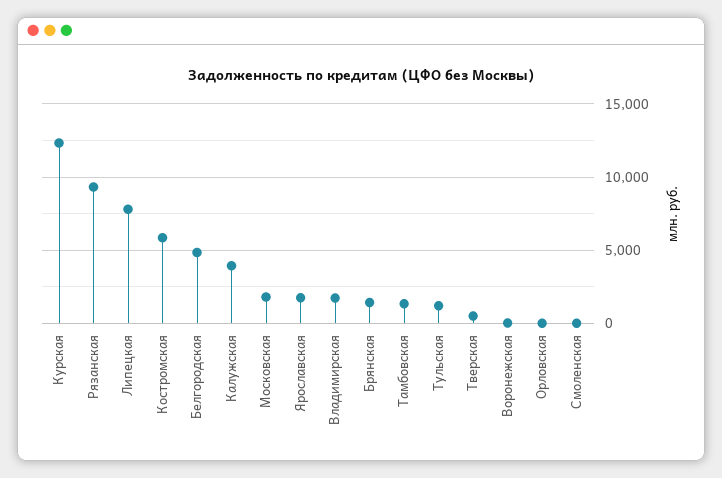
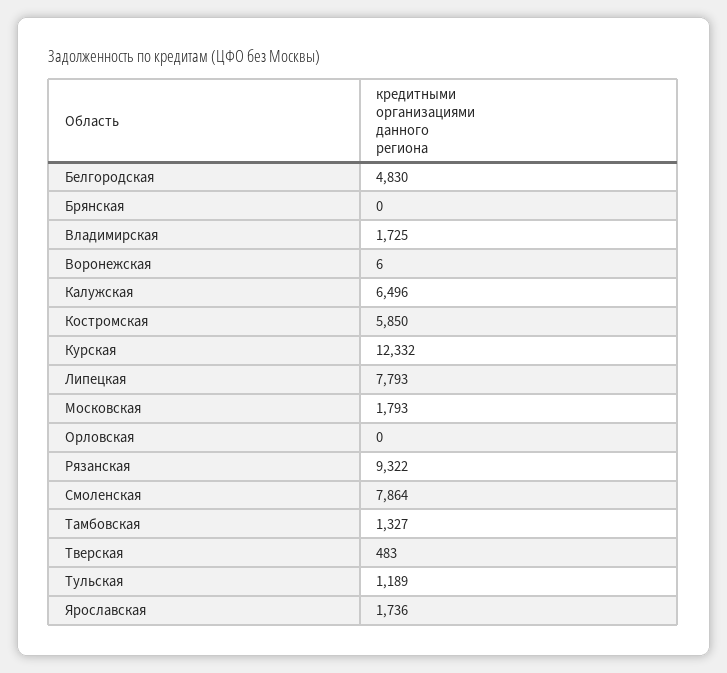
  {
    "Курская": 12332,
    "Рязанская": 9322,
    "Липецкая": 7793,
    "Костромская": 5850,
    "Белгородская": 4830,
-   "Калужская": 4000,
+   "Калужская": 6496,
    "Московская": 1793,
    "Ярославская": 1736,
    "Владимирская": 1725,
-   "Брянская": 1500,
+   "Брянская": 0,
    "Тамбовская": 1327,
    "Тульская": 1189,
    "Тверская": 483,
    "Воронежская": 6,
    "Орловская": 0,
-   "Смоленская": 0
+   "Смоленская": 7864
  }

